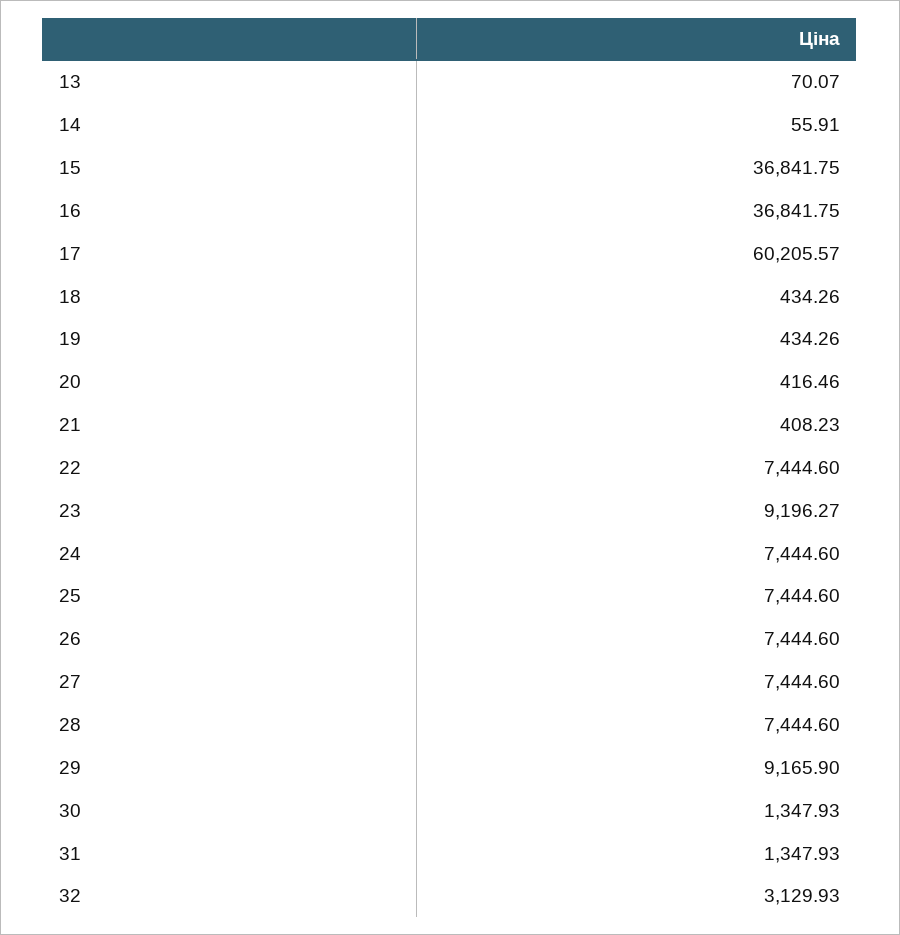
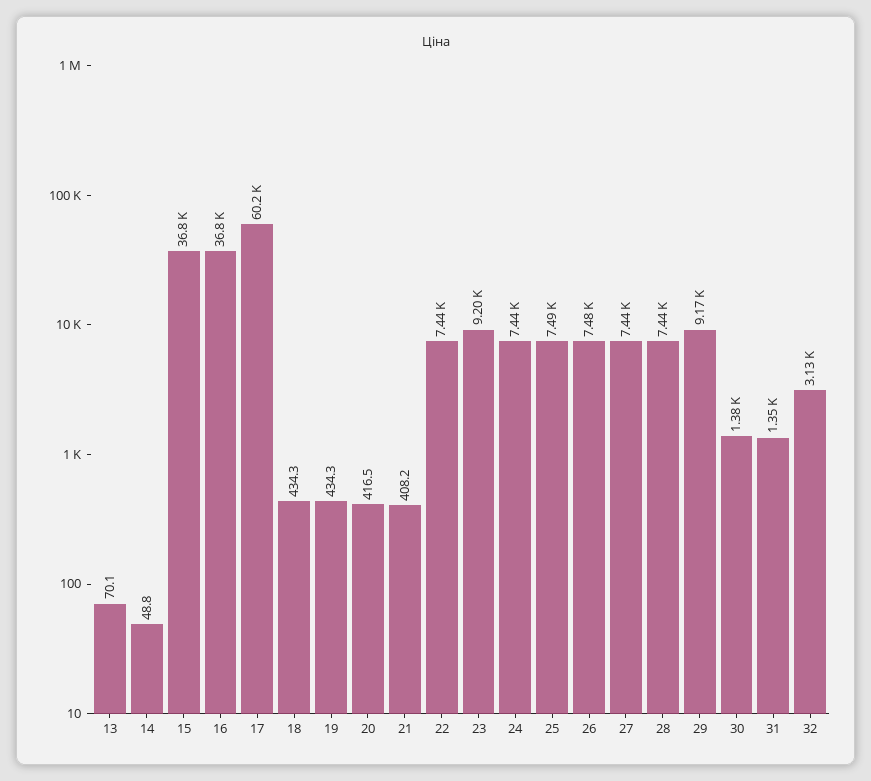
  {
    "13": 70.07,
-   "14": 55.91,
+   "14": 48.8,
    "15": 36841.75,
    "16": 36841.75,
    "17": 60205.57,
    "18": 434.26,
    "19": 434.26,
    "20": 416.46,
    "21": 408.23,
    "22": 7444.6,
    "23": 9196.27,
    "24": 7444.6,
-   "25": 7444.6,
+   "25": 7490,
-   "26": 7444.6,
+   "26": 7480,
    "27": 7444.6,
    "28": 7444.6,
    "29": 9165.9,
-   "30": 1347.93,
+   "30": 1380,
    "31": 1347.93,
    "32": 3129.93
  }

